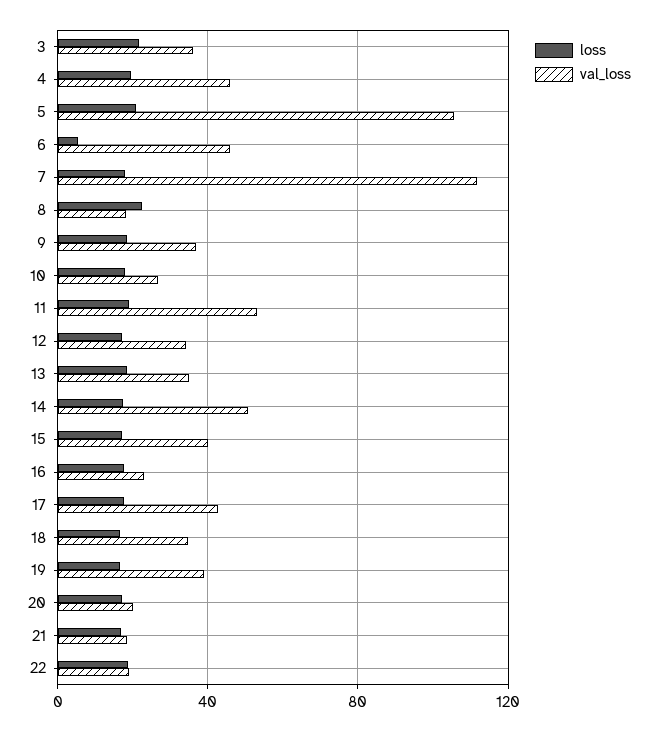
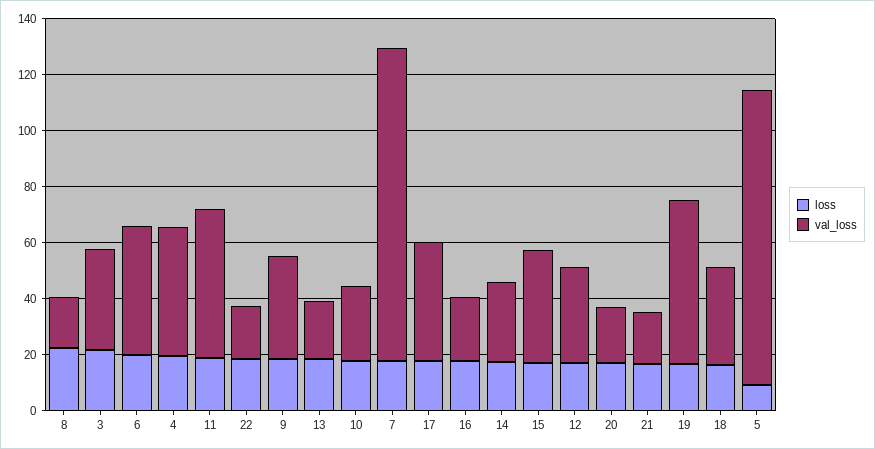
  {
    "loss": {
      "3": 20,
      "4": 20,
-     "5": 20,
+     "5": 10,
-     "6": 5,
+     "6": 20,
      "7": 20,
      "8": 20,
      "9": 20,
      "10": 20,
      "11": 20,
      "12": 15,
      "13": 20,
      "14": 15,
      "15": 15,
      "16": 20,
      "17": 20,
      "18": 15,
      "19": 15,
      "20": 15,
      "21": 15,
      "22": 20
    },
    "val_loss": {
      "3": 35,
      "4": 45,
      "5": 105,
      "6": 45,
      "7": 110,
      "8": 20,
      "9": 35,
      "10": 25,
      "11": 55,
      "12": 35,
-     "13": 35,
+     "13": 20,
-     "14": 50,
+     "14": 30,
      "15": 40,
      "16": 25,
      "17": 45,
      "18": 35,
-     "19": 40,
+     "19": 60,
      "20": 20,
      "21": 20,
      "22": 20
    }
  }

